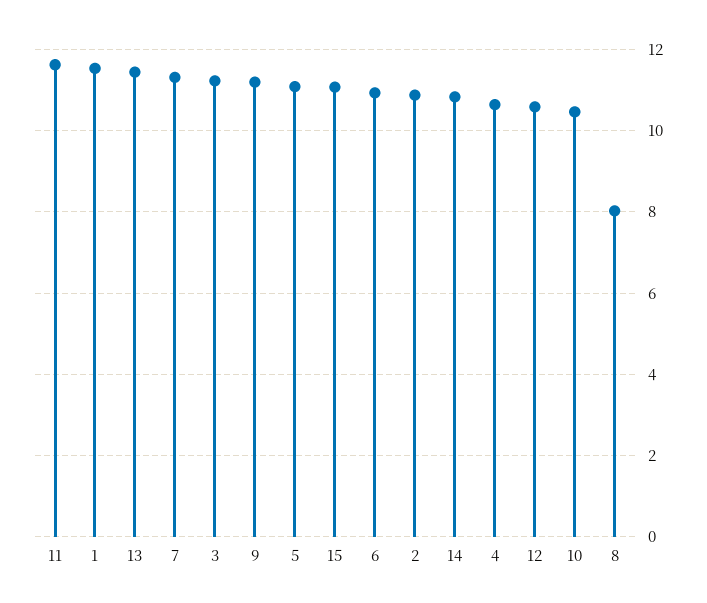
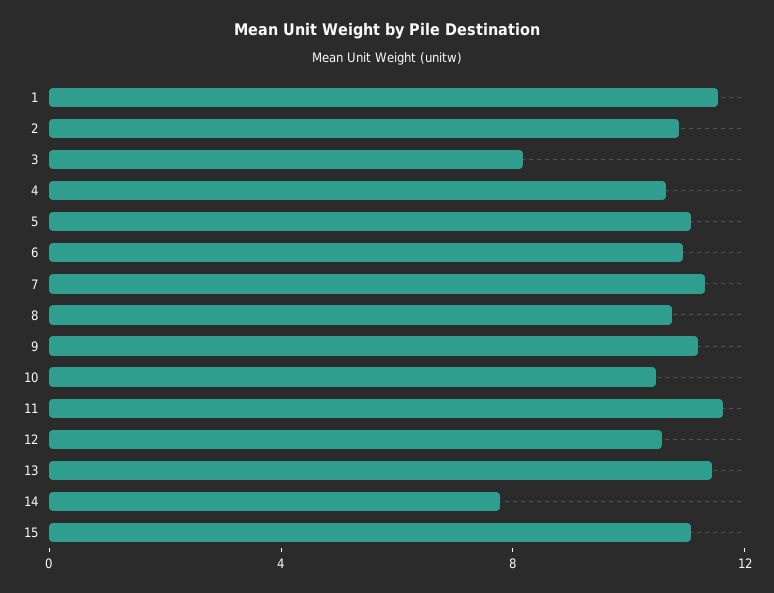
  {
    "11": 11.6,
    "1": 11.6,
    "13": 11.4,
    "7": 11.4,
-   "3": 11.2,
+   "3": 8,
    "9": 11.2,
    "5": 11,
    "15": 11,
    "6": 11,
    "2": 10.8,
-   "14": 10.8,
+   "14": 8,
    "4": 10.6,
    "12": 10.6,
    "10": 10.4,
-   "8": 8
+   "8": 11
  }

